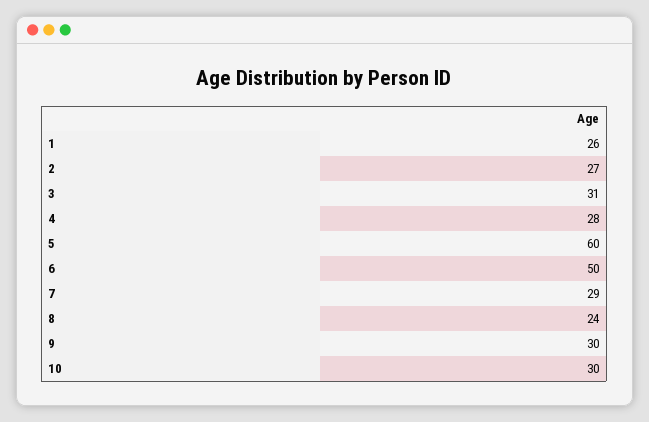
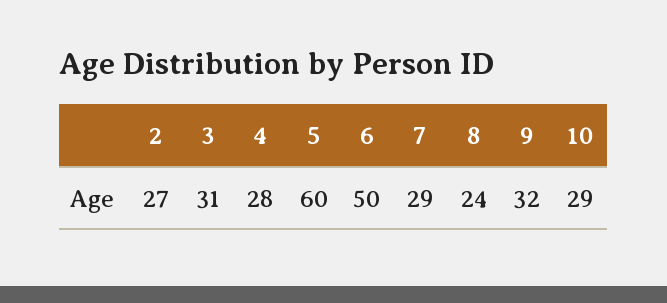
  {
-   "1": 26,
    "2": 27,
    "3": 31,
    "4": 28,
    "5": 60,
    "6": 50,
    "7": 29,
    "8": 24,
-   "9": 30,
+   "9": 32,
-   "10": 30
+   "10": 29
  }

